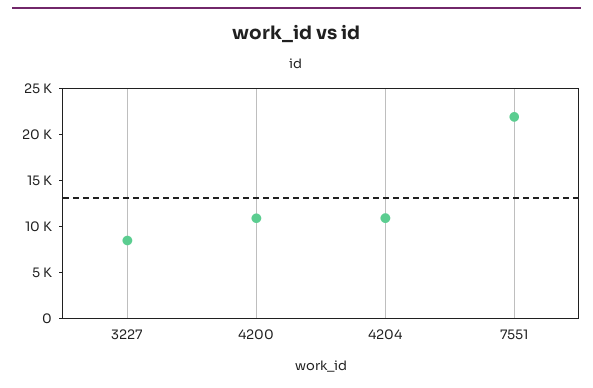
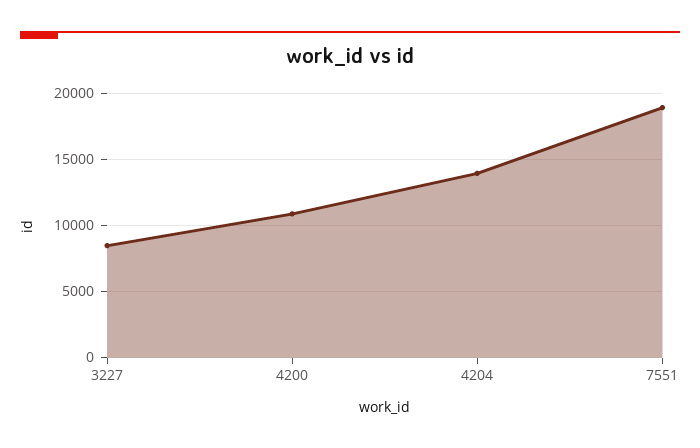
  {
    "3227": 8500,
    "4200": 11000,
-   "4204": 11000,
+   "4204": 14000,
-   "7551": 22000
+   "7551": 19000
  }

